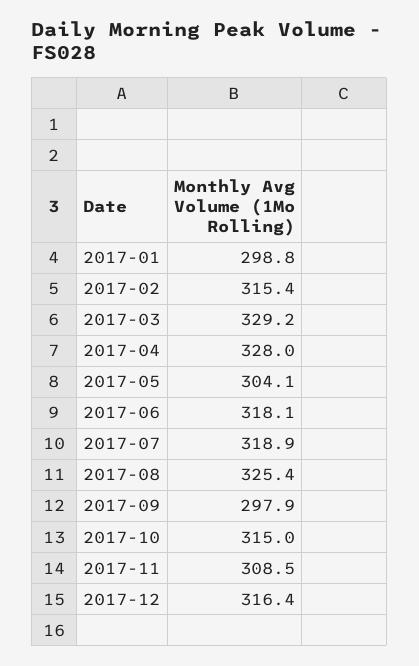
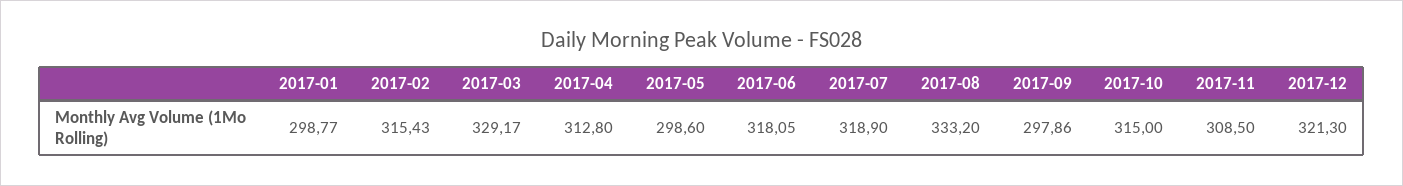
  {
    "2017-01": 298.77,
    "2017-02": 315.43,
    "2017-03": 329.17,
-   "2017-04": 328,
+   "2017-04": 312.8,
-   "2017-05": 304.1,
+   "2017-05": 298.6,
    "2017-06": 318.05,
    "2017-07": 318.9,
-   "2017-08": 325.4,
+   "2017-08": 333.2,
    "2017-09": 297.86,
    "2017-10": 315,
    "2017-11": 308.5,
-   "2017-12": 316.4
+   "2017-12": 321.3
  }

